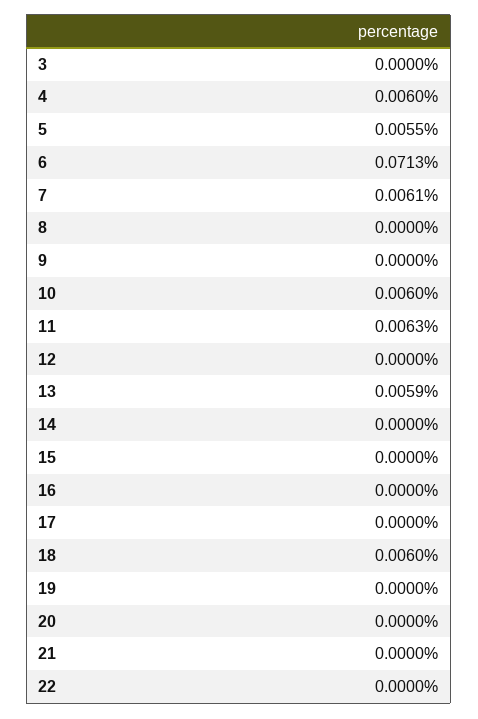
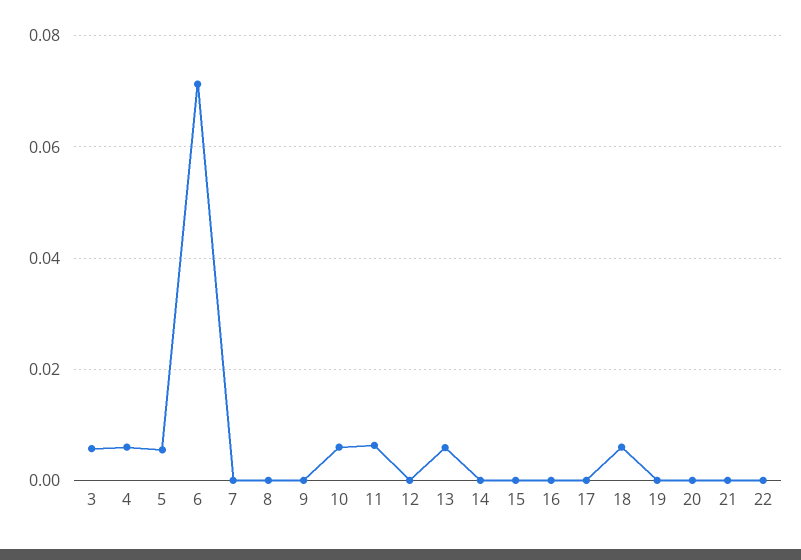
  {
-   "3": 0,
+   "3": 0.006,
    "4": 0.006,
    "5": 0.0055,
    "6": 0.0713,
-   "7": 0.0061,
+   "7": 0,
    "8": 0,
    "9": 0,
    "10": 0.006,
    "11": 0.0063,
    "12": 0,
    "13": 0.0059,
    "14": 0,
    "15": 0,
    "16": 0,
    "17": 0,
    "18": 0.006,
    "19": 0,
    "20": 0,
    "21": 0,
    "22": 0
  }

